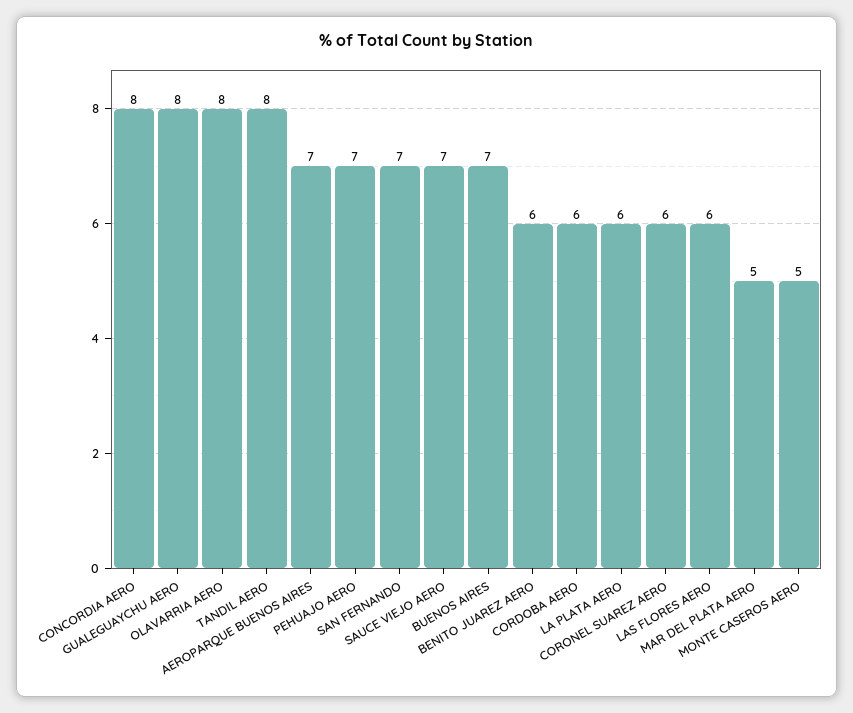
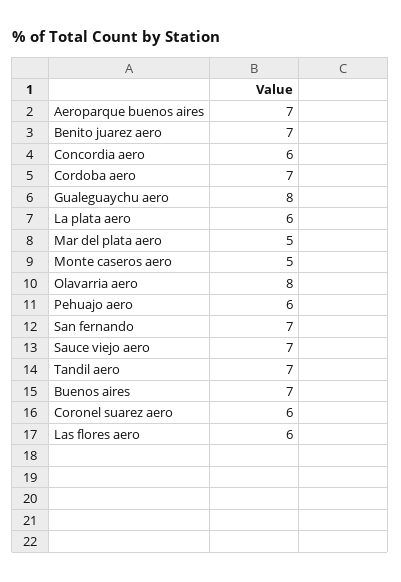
  {
-   "CONCORDIA AERO": 8,
+   "CONCORDIA AERO": 6,
    "GUALEGUAYCHU AERO": 8,
    "OLAVARRIA AERO": 8,
-   "TANDIL AERO": 8,
+   "TANDIL AERO": 7,
    "AEROPARQUE BUENOS AIRES": 7,
-   "PEHUAJO AERO": 7,
+   "PEHUAJO AERO": 6,
    "SAN FERNANDO": 7,
    "SAUCE VIEJO AERO": 7,
    "BUENOS AIRES": 7,
-   "BENITO JUAREZ AERO": 6,
+   "BENITO JUAREZ AERO": 7,
-   "CORDOBA AERO": 6,
+   "CORDOBA AERO": 7,
    "LA PLATA AERO": 6,
    "CORONEL SUAREZ AERO": 6,
    "LAS FLORES AERO": 6,
    "MAR DEL PLATA AERO": 5,
    "MONTE CASEROS AERO": 5
  }

